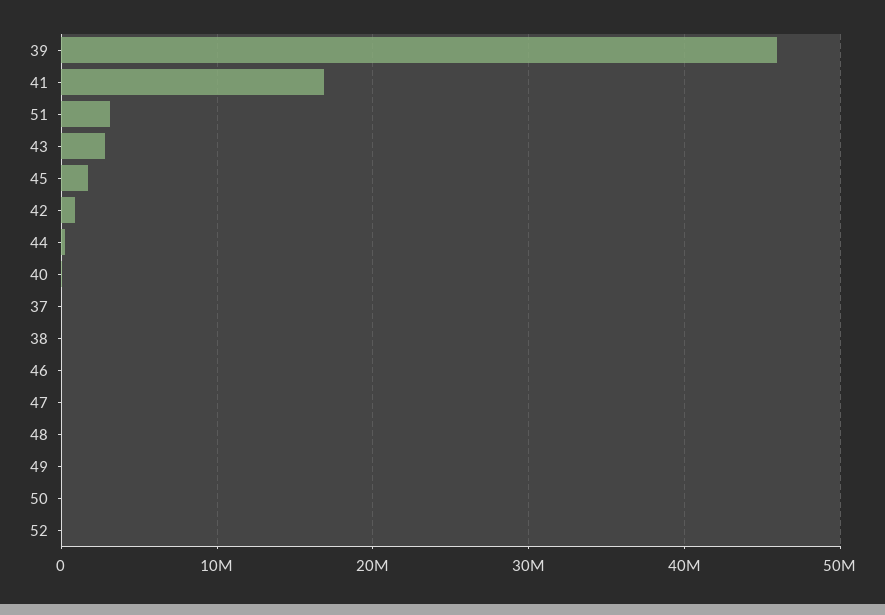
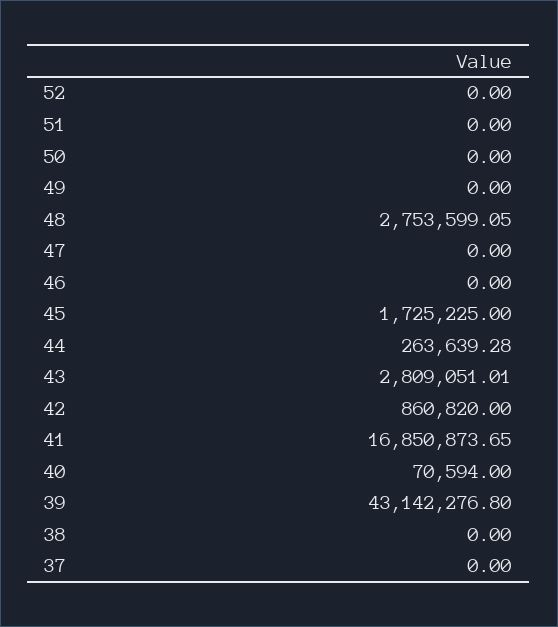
  {
-   "39": 46000000,
+   "39": 43142276.8,
    "41": 16850873.65,
-   "51": 3000000,
+   "51": 0,
    "43": 2809051.01,
    "45": 1725225,
    "42": 860820,
    "44": 263639.28,
    "40": 70594,
    "37": 0,
    "38": 0,
    "46": 0,
    "47": 0,
-   "48": 0,
+   "48": 2753599.05,
    "49": 0,
    "50": 0,
    "52": 0
  }

